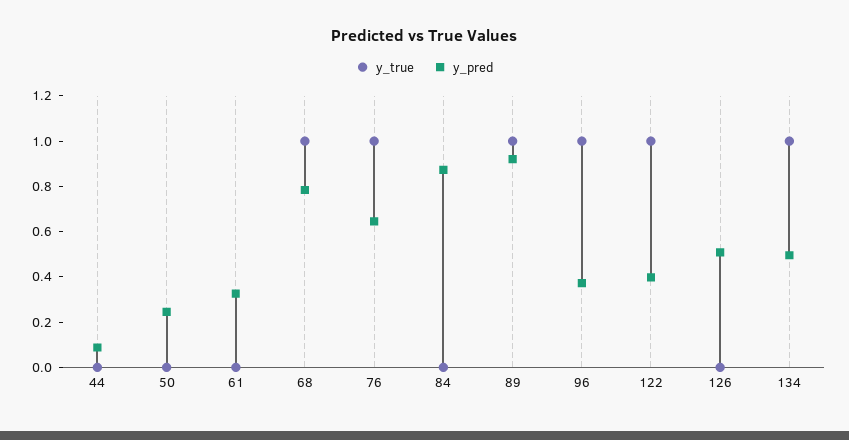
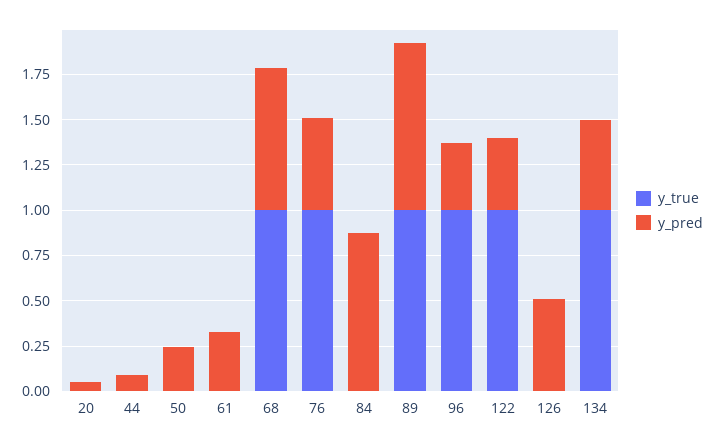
  {
    "y_true": {
      "44": 0,
      "50": 0,
      "61": 0,
      "68": 1,
      "76": 1,
      "84": 0,
      "89": 1,
      "96": 1,
      "122": 1,
      "126": 0,
-     "134": 1
+     "134": 1,
+     "20": 0
    },
    "y_pred": {
      "44": 0.1,
      "50": 0.25,
      "61": 0.35,
      "68": 0.8,
-     "76": 0.65,
+     "76": 0.5,
      "84": 0.85,
      "89": 0.9,
      "96": 0.35,
      "122": 0.4,
      "126": 0.5,
-     "134": 0.5
+     "134": 0.5,
+     "20": 0.05
    }
  }

